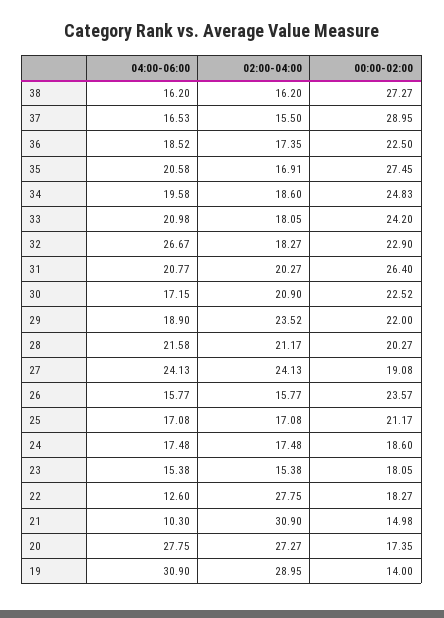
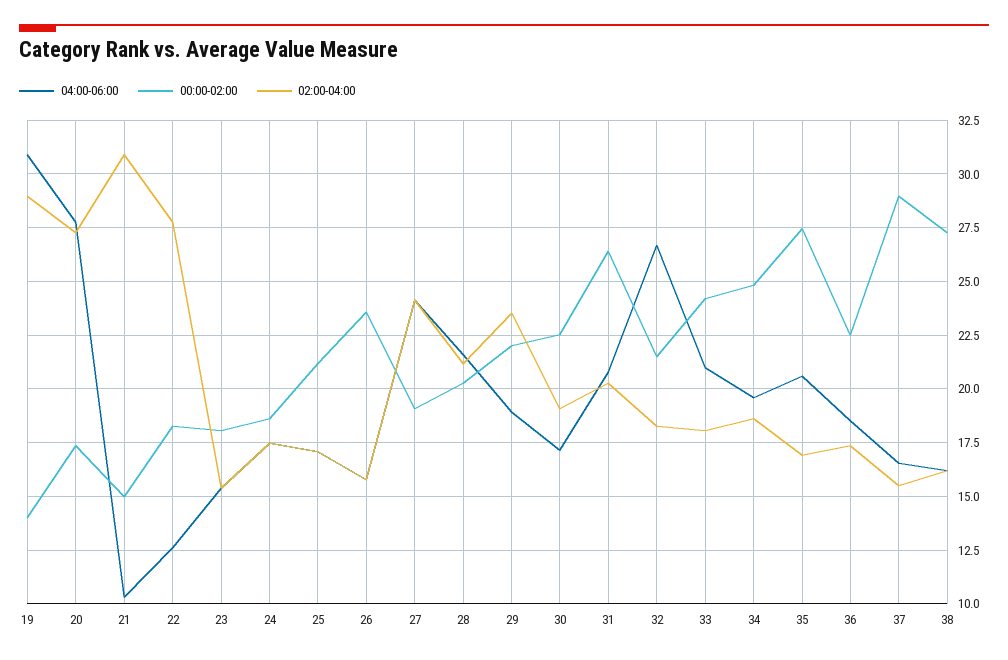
  {
    "04:00-06:00": {
      "38": 16.2,
      "37": 16.53,
      "36": 18.52,
      "35": 20.58,
      "34": 19.58,
      "33": 20.98,
      "32": 26.67,
      "31": 20.77,
      "30": 17.15,
      "29": 18.9,
      "28": 21.58,
      "27": 24.13,
      "26": 15.77,
      "25": 17.08,
      "24": 17.48,
      "23": 15.38,
      "22": 12.6,
      "21": 10.3,
      "20": 27.75,
      "19": 30.9
    },
    "02:00-04:00": {
      "38": 16.2,
      "37": 15.5,
      "36": 17.35,
      "35": 16.91,
      "34": 18.6,
      "33": 18.05,
      "32": 18.27,
      "31": 20.27,
-     "30": 20.9,
+     "30": 19,
      "29": 23.52,
      "28": 21.17,
      "27": 24.13,
      "26": 15.77,
      "25": 17.08,
      "24": 17.48,
      "23": 15.38,
      "22": 27.75,
      "21": 30.9,
      "20": 27.27,
      "19": 28.95
    },
    "00:00-02:00": {
      "38": 27.27,
      "37": 28.95,
      "36": 22.5,
      "35": 27.45,
      "34": 24.83,
      "33": 24.2,
-     "32": 22.9,
+     "32": 21.5,
      "31": 26.4,
      "30": 22.52,
      "29": 22,
      "28": 20.27,
      "27": 19.08,
      "26": 23.57,
      "25": 21.17,
      "24": 18.6,
      "23": 18.05,
      "22": 18.27,
      "21": 14.98,
      "20": 17.35,
      "19": 14
    }
  }

